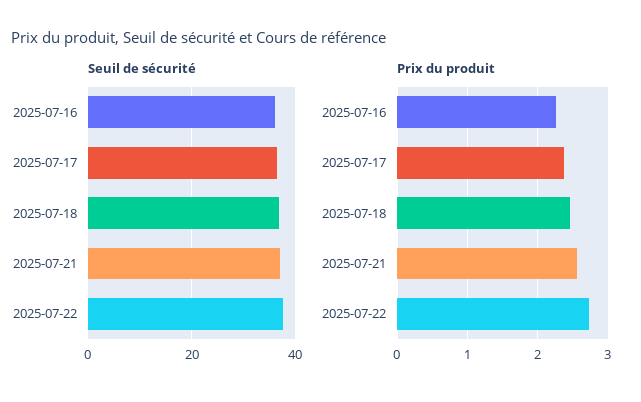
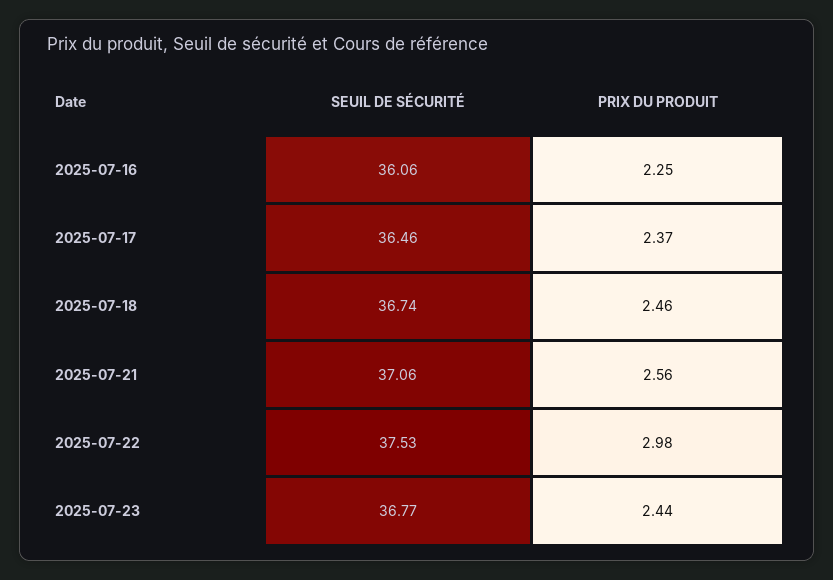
  {
    "Seuil de sécurité": {
      "2025-07-16": 36.06,
      "2025-07-17": 36.46,
      "2025-07-18": 36.74,
      "2025-07-21": 37.06,
-     "2025-07-22": 37.53
+     "2025-07-22": 37.53,
+     "2025-07-23": 36.77
    },
    "Prix du produit": {
      "2025-07-16": 2.25,
      "2025-07-17": 2.37,
      "2025-07-18": 2.46,
      "2025-07-21": 2.56,
-     "2025-07-22": 2.7
+     "2025-07-22": 2.98,
+     "2025-07-23": 2.44
    }
  }

